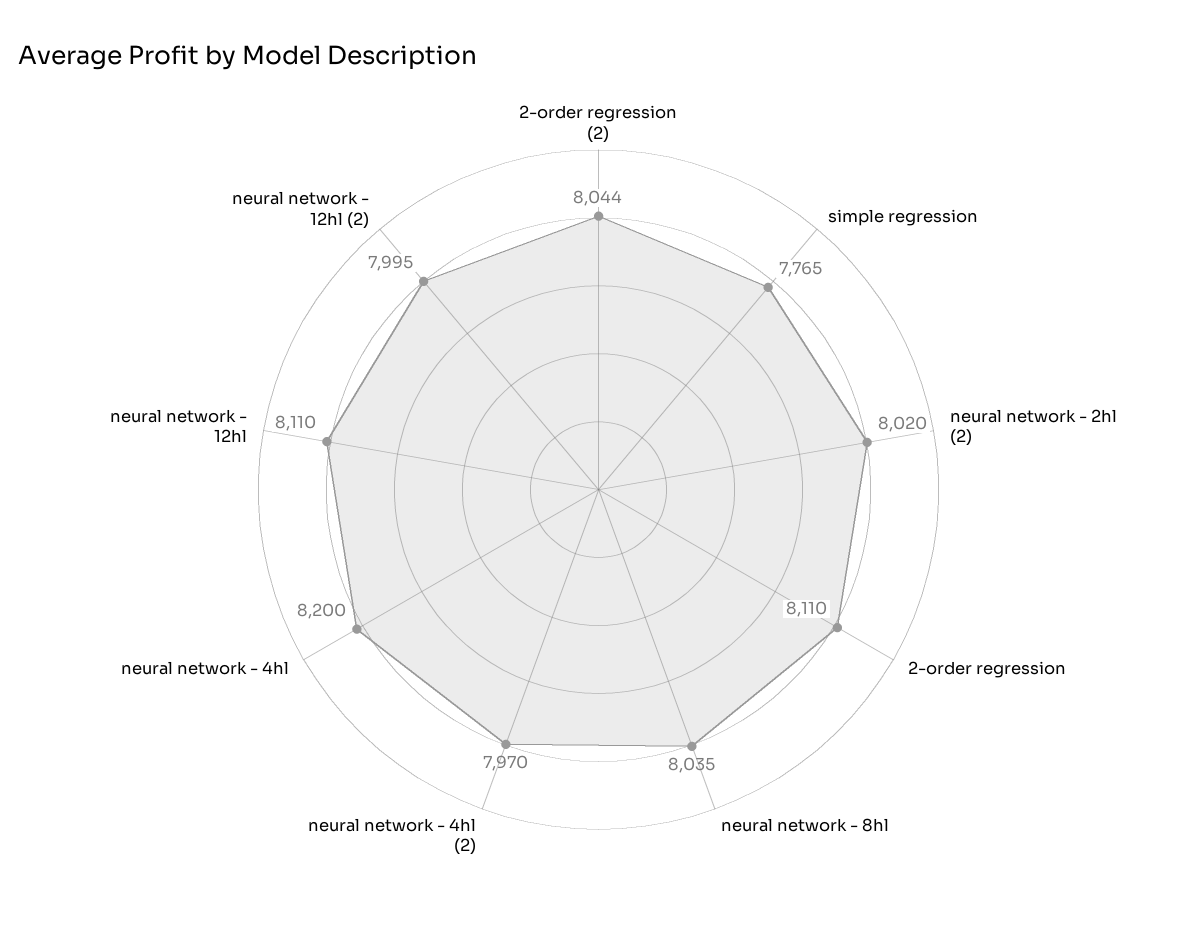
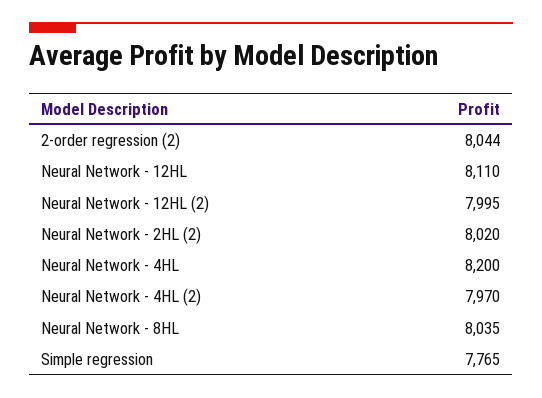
  {
    "2-order regression (2)": 8044,
    "simple regression": 7765,
    "neural network - 2hl (2)": 8020,
-   "2-order regression": 8110,
    "neural network - 8hl": 8035,
    "neural network - 4hl (2)": 7970,
    "neural network - 4hl": 8200,
    "neural network - 12hl": 8110,
    "neural network - 12hl (2)": 7995
  }

